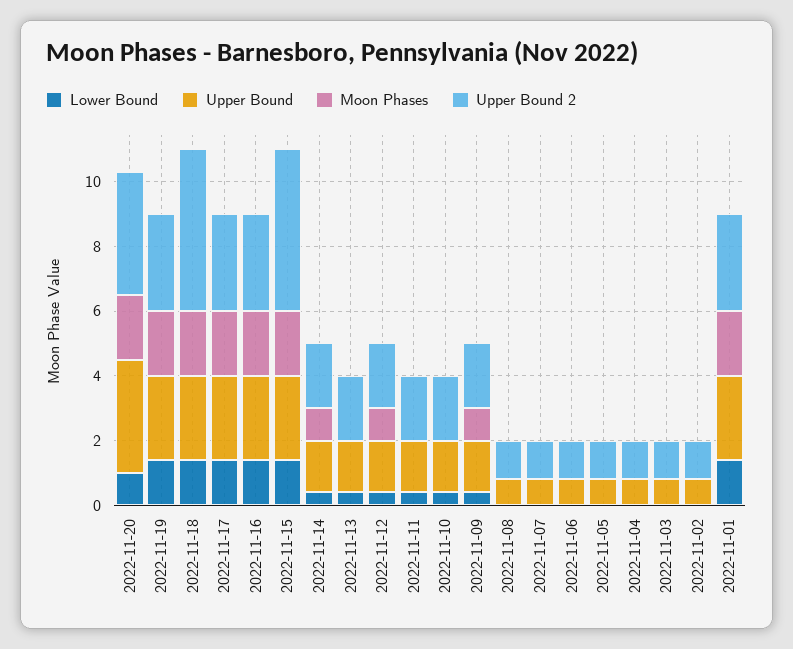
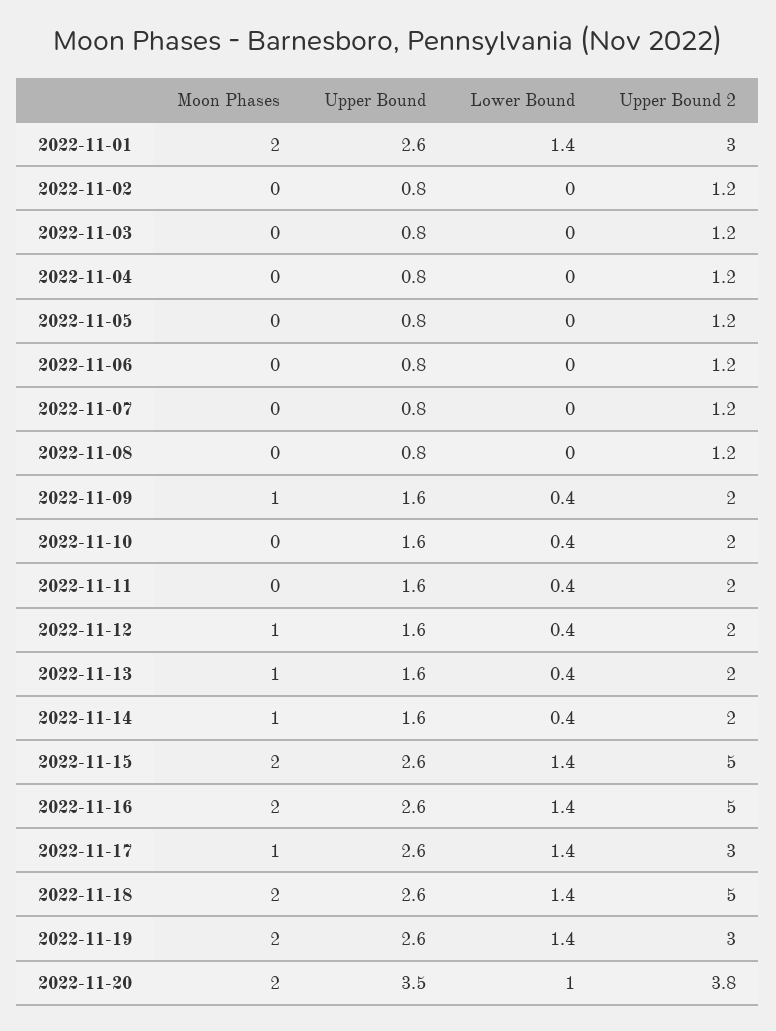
  {
    "Lower Bound": {
      "2022-11-20": 1,
      "2022-11-19": 1.4,
      "2022-11-18": 1.4,
      "2022-11-17": 1.4,
      "2022-11-16": 1.4,
      "2022-11-15": 1.4,
      "2022-11-14": 0.4,
      "2022-11-13": 0.4,
      "2022-11-12": 0.4,
      "2022-11-11": 0.4,
      "2022-11-10": 0.4,
      "2022-11-09": 0.4,
      "2022-11-08": 0,
      "2022-11-07": 0,
      "2022-11-06": 0,
      "2022-11-05": 0,
      "2022-11-04": 0,
      "2022-11-03": 0,
      "2022-11-02": 0,
      "2022-11-01": 1.4
    },
    "Upper Bound": {
      "2022-11-20": 3.5,
      "2022-11-19": 2.6,
      "2022-11-18": 2.6,
      "2022-11-17": 2.6,
      "2022-11-16": 2.6,
      "2022-11-15": 2.6,
      "2022-11-14": 1.6,
      "2022-11-13": 1.6,
      "2022-11-12": 1.6,
      "2022-11-11": 1.6,
      "2022-11-10": 1.6,
      "2022-11-09": 1.6,
      "2022-11-08": 0.8,
      "2022-11-07": 0.8,
      "2022-11-06": 0.8,
      "2022-11-05": 0.8,
      "2022-11-04": 0.8,
      "2022-11-03": 0.8,
      "2022-11-02": 0.8,
      "2022-11-01": 2.6
    },
    "Moon Phases": {
      "2022-11-20": 2,
      "2022-11-19": 2,
      "2022-11-18": 2,
-     "2022-11-17": 2,
+     "2022-11-17": 1,
      "2022-11-16": 2,
      "2022-11-15": 2,
      "2022-11-14": 1,
-     "2022-11-13": 0,
+     "2022-11-13": 1,
      "2022-11-12": 1,
      "2022-11-11": 0,
      "2022-11-10": 0,
      "2022-11-09": 1,
      "2022-11-08": 0,
      "2022-11-07": 0,
      "2022-11-06": 0,
      "2022-11-05": 0,
      "2022-11-04": 0,
      "2022-11-03": 0,
      "2022-11-02": 0,
      "2022-11-01": 2
    },
    "Upper Bound 2": {
      "2022-11-20": 3.8,
      "2022-11-19": 3,
      "2022-11-18": 5,
      "2022-11-17": 3,
-     "2022-11-16": 3,
+     "2022-11-16": 5,
      "2022-11-15": 5,
      "2022-11-14": 2,
      "2022-11-13": 2,
      "2022-11-12": 2,
      "2022-11-11": 2,
      "2022-11-10": 2,
      "2022-11-09": 2,
      "2022-11-08": 1.2,
      "2022-11-07": 1.2,
      "2022-11-06": 1.2,
      "2022-11-05": 1.2,
      "2022-11-04": 1.2,
      "2022-11-03": 1.2,
      "2022-11-02": 1.2,
      "2022-11-01": 3
    }
  }

